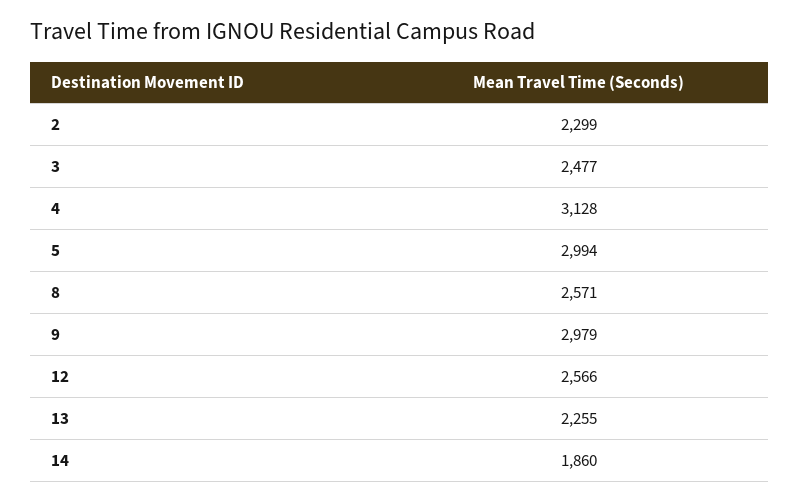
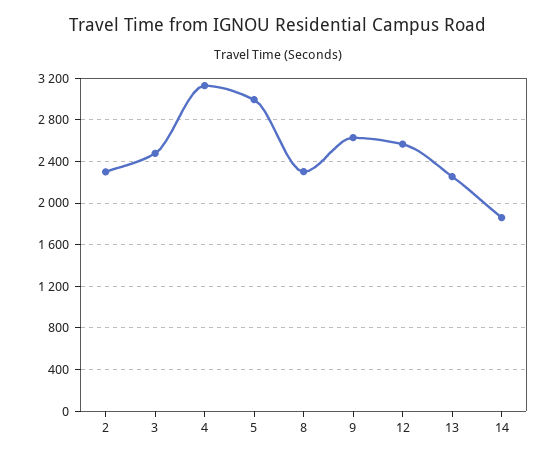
  {
    "2": 2299,
    "3": 2477,
    "4": 3128,
    "5": 2994,
-   "8": 2571,
+   "8": 2300,
-   "9": 2979,
+   "9": 2600,
    "12": 2566,
    "13": 2255,
    "14": 1860
  }

